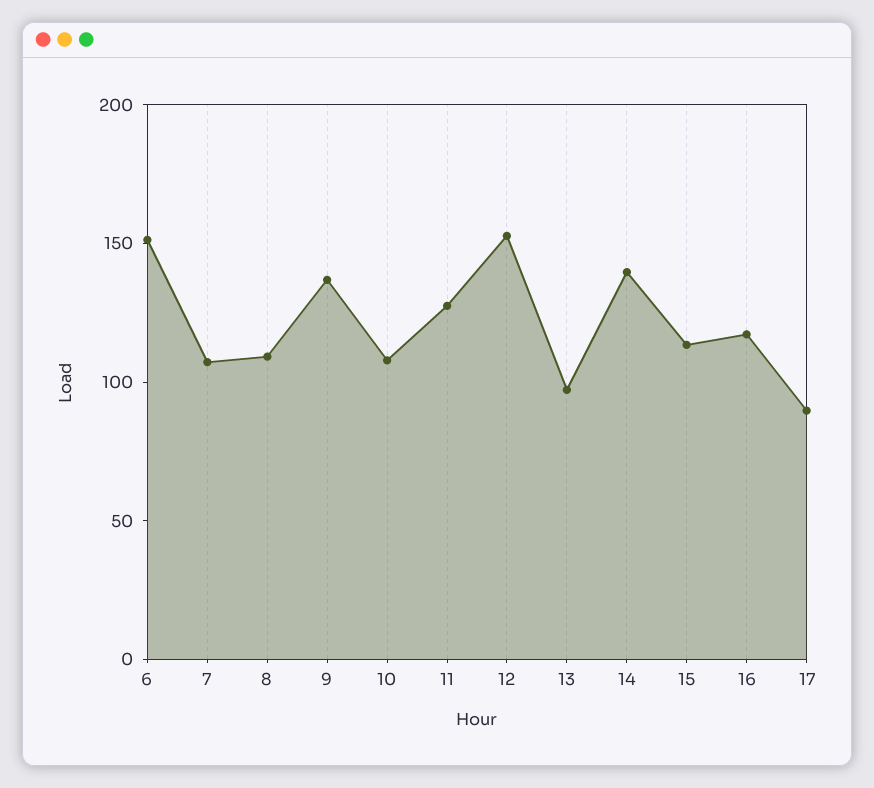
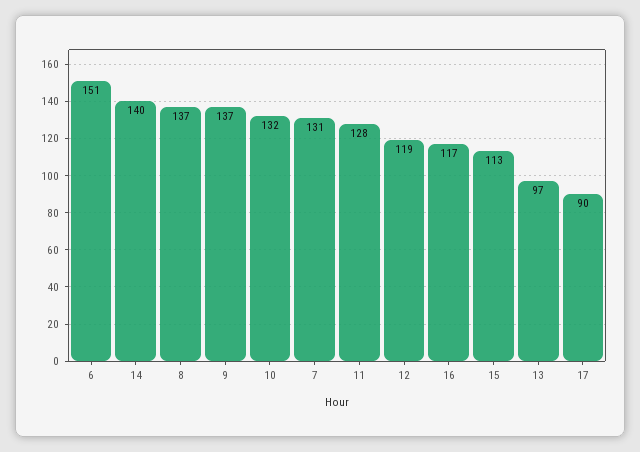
  {
    "6": 151,
-   "7": 110,
+   "7": 131,
-   "8": 110,
+   "8": 137,
    "9": 137,
-   "10": 110,
+   "10": 132,
    "11": 128,
-   "12": 150,
+   "12": 119,
    "13": 97,
    "14": 140,
    "15": 113,
    "16": 117,
    "17": 90
  }

